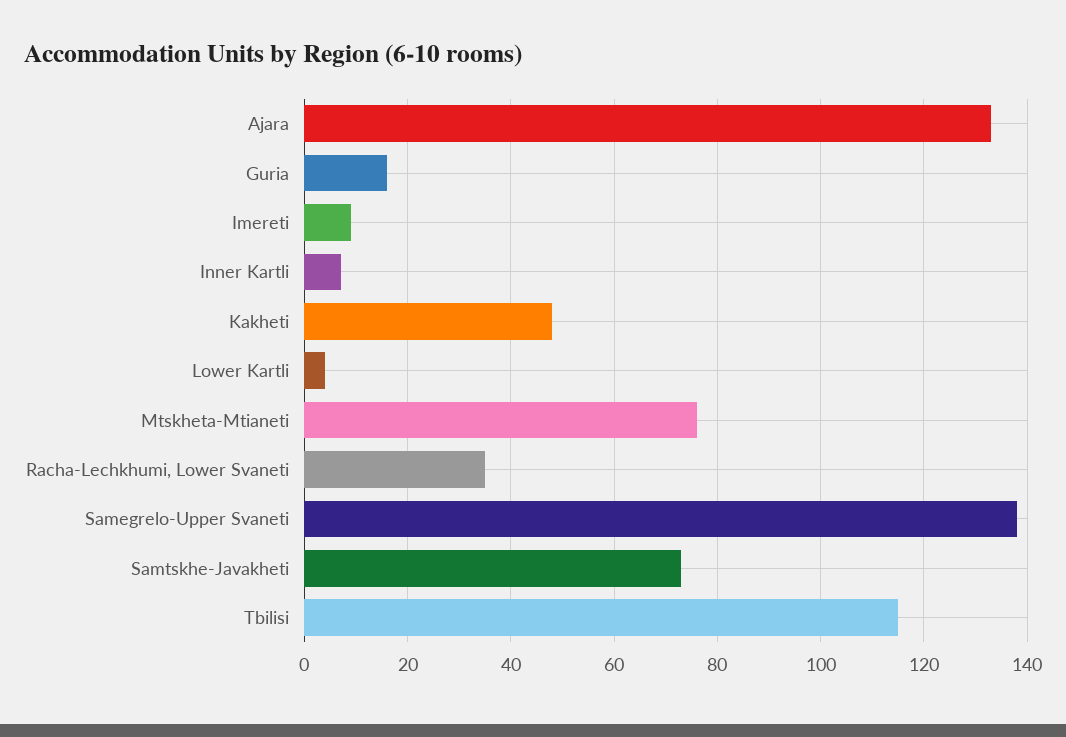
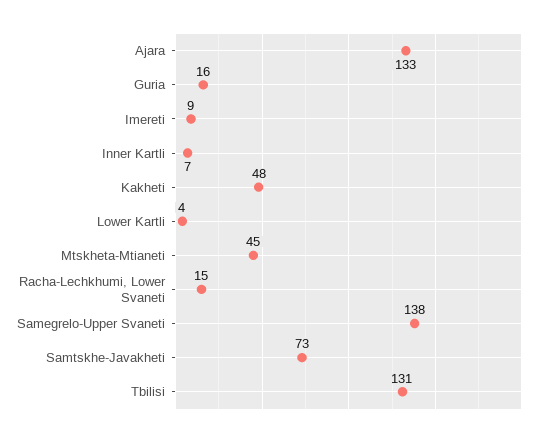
  {
    "Ajara": 133,
    "Guria": 16,
    "Imereti": 9,
    "Inner Kartli": 7,
    "Kakheti": 48,
    "Lower Kartli": 4,
-   "Mtskheta-Mtianeti": 75,
+   "Mtskheta-Mtianeti": 45,
-   "Racha-Lechkhumi, Lower Svaneti": 35,
+   "Racha-Lechkhumi, Lower Svaneti": 15,
    "Samegrelo-Upper Svaneti": 138,
    "Samtskhe-Javakheti": 73,
-   "Tbilisi": 115
+   "Tbilisi": 131
  }

